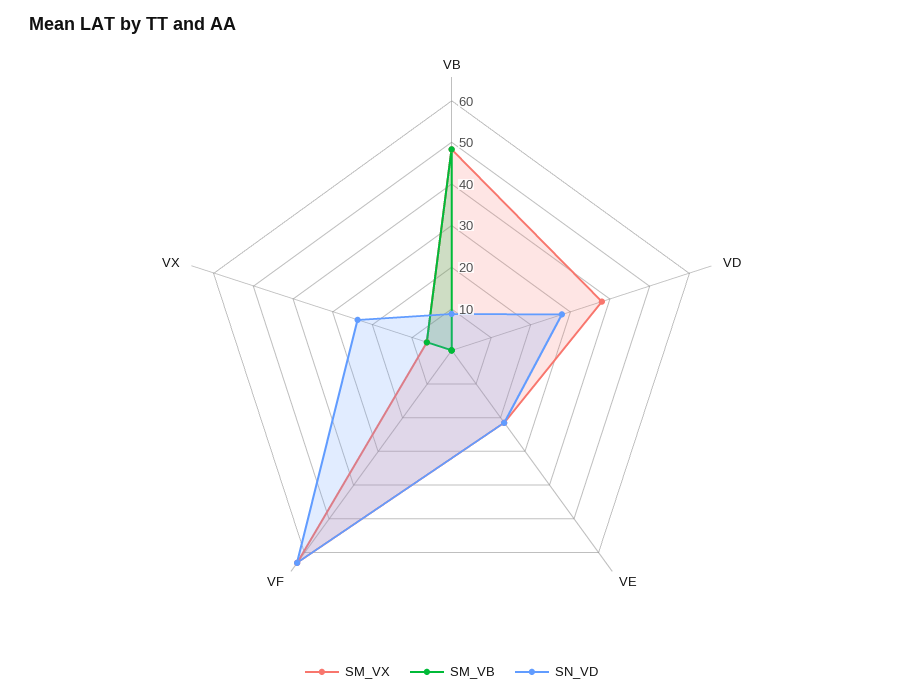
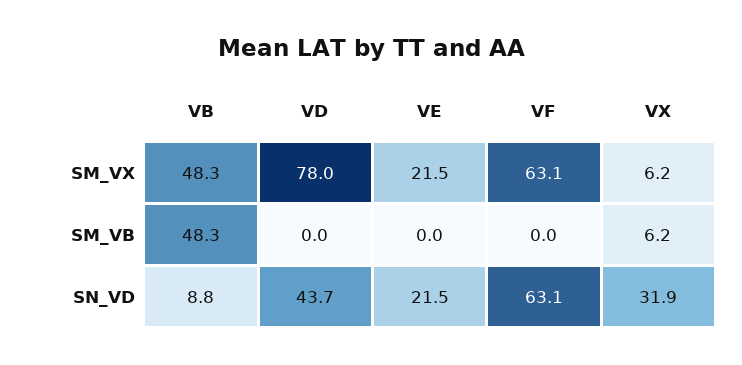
  {
    "SM_VX": {
      "VB": 48.3,
-     "VD": 38,
+     "VD": 78,
      "VE": 21.5,
      "VF": 63.1,
      "VX": 6.2
    },
    "SM_VB": {
      "VB": 48.3,
      "VD": 0,
      "VE": 0,
      "VF": 0,
      "VX": 6.2
    },
    "SN_VD": {
      "VB": 8.8,
-     "VD": 28,
+     "VD": 43.7,
      "VE": 21.5,
      "VF": 63.1,
-     "VX": 24
+     "VX": 31.9
    }
  }

